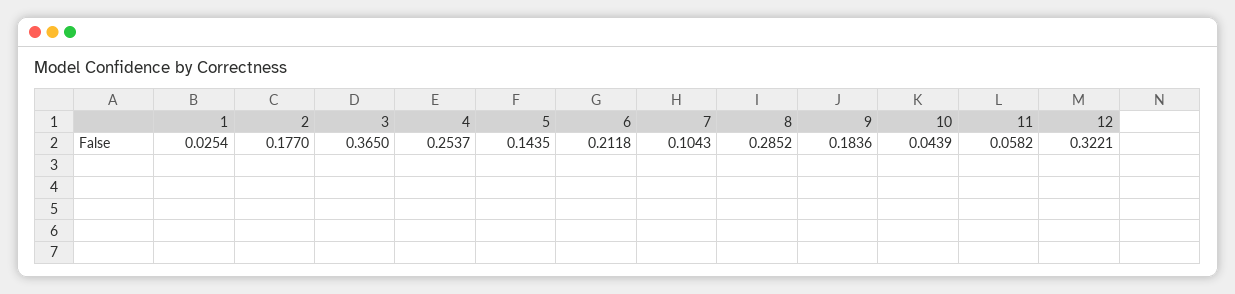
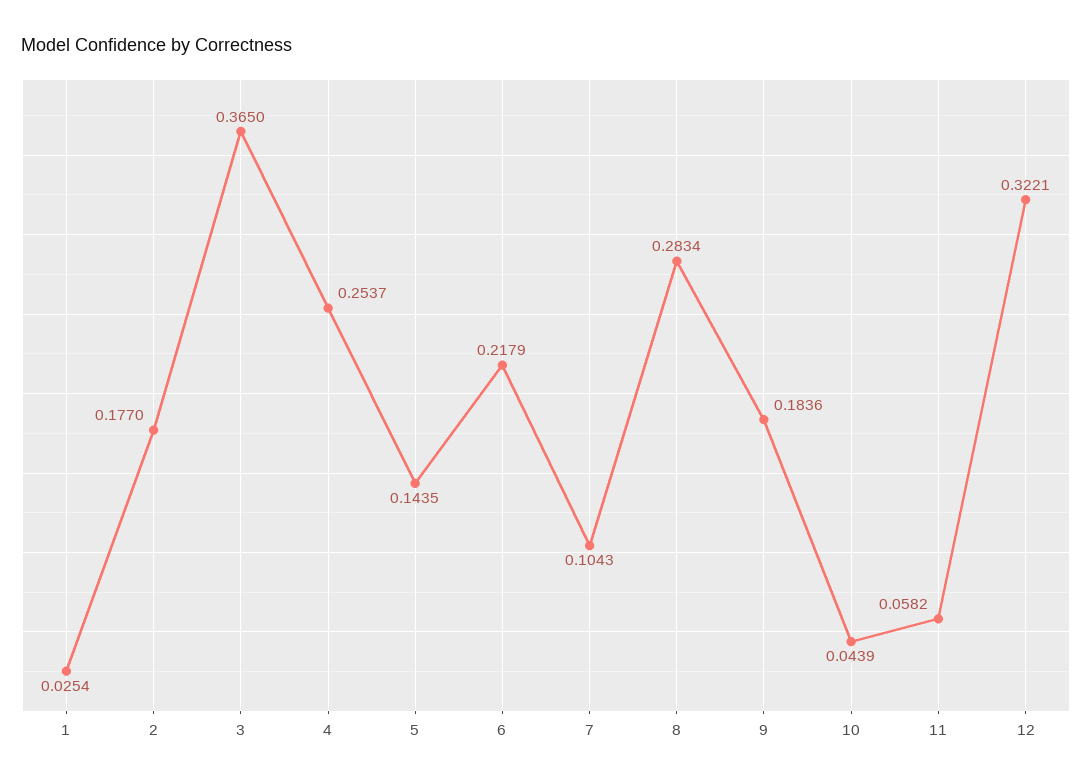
  {
    "1": 0.0254,
    "2": 0.177,
    "3": 0.365,
    "4": 0.2537,
    "5": 0.1435,
-   "6": 0.2118,
+   "6": 0.2179,
    "7": 0.1043,
-   "8": 0.2852,
+   "8": 0.2834,
    "9": 0.1836,
    "10": 0.0439,
    "11": 0.0582,
    "12": 0.3221
  }

